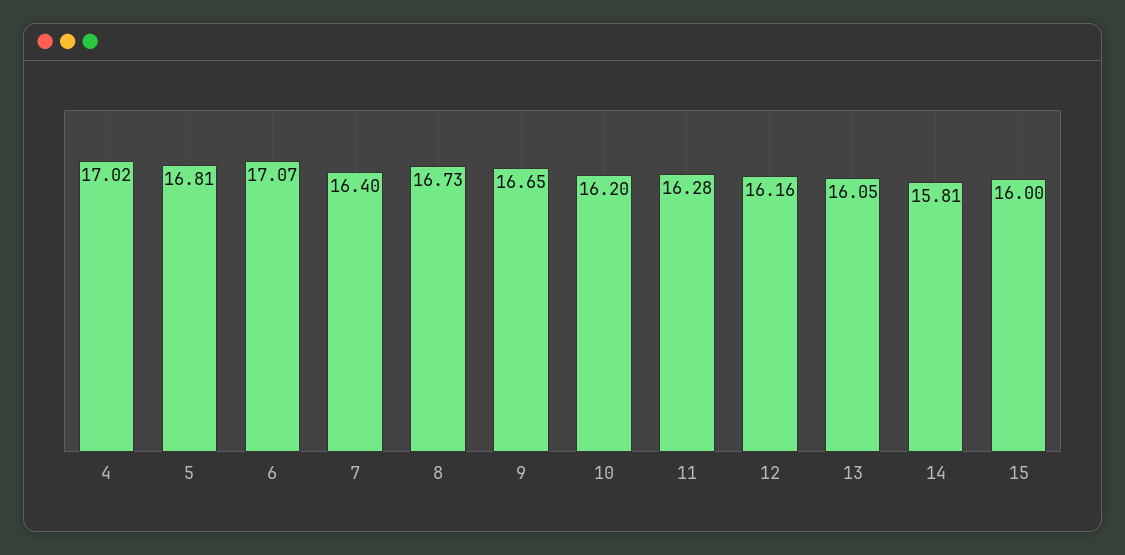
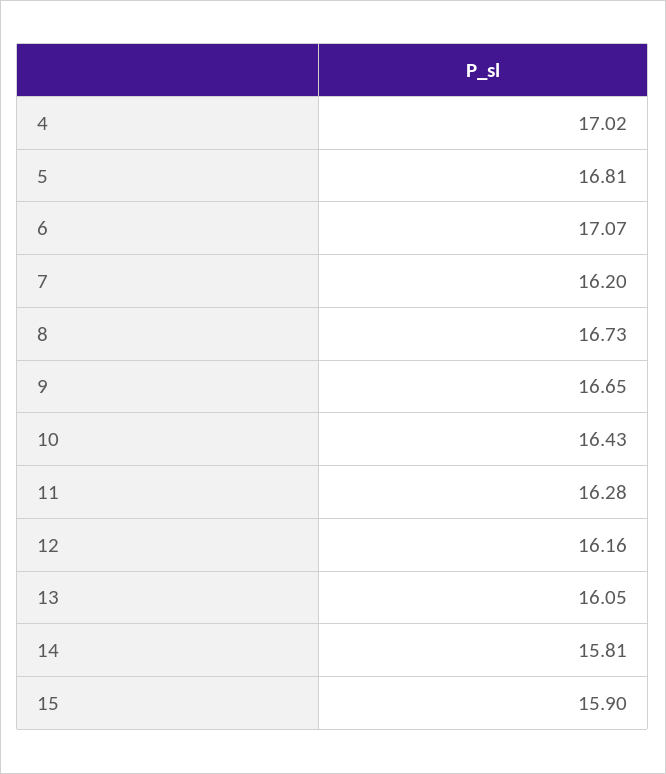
  {
    "4": 17.02,
    "5": 16.81,
    "6": 17.07,
-   "7": 16.4,
+   "7": 16.2,
    "8": 16.73,
    "9": 16.65,
-   "10": 16.2,
+   "10": 16.43,
    "11": 16.28,
    "12": 16.16,
    "13": 16.05,
    "14": 15.81,
-   "15": 16
+   "15": 15.9
  }

